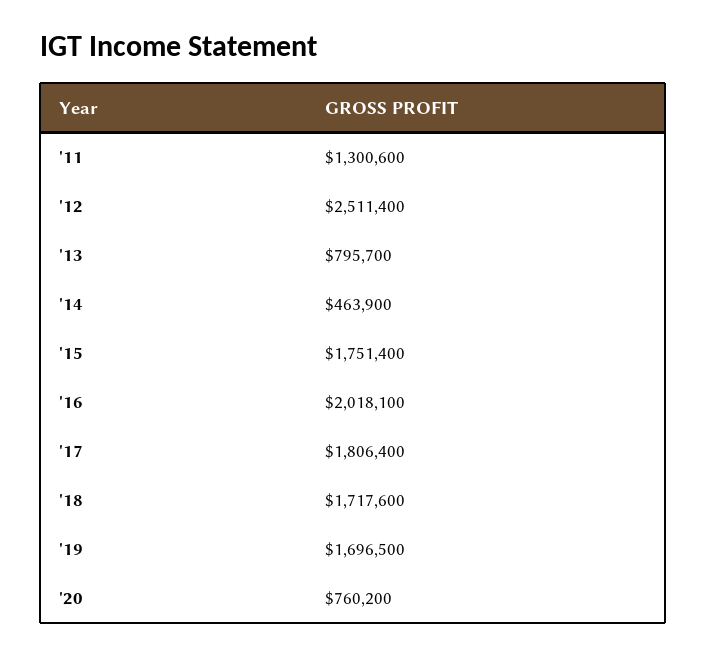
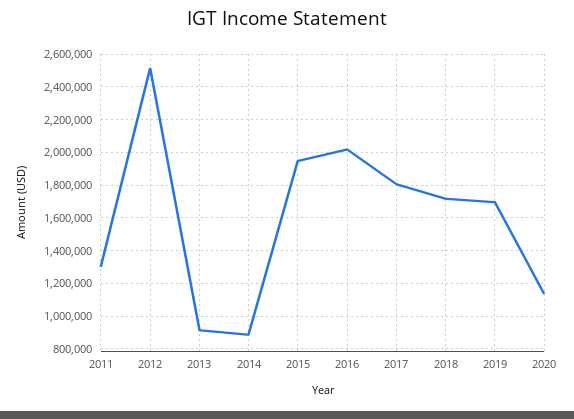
  {
    "'11": 1300600,
    "'12": 2511400,
-   "'13": 795700,
+   "'13": 900000,
-   "'14": 463900,
+   "'14": 900000,
-   "'15": 1751400,
+   "'15": 1950000,
    "'16": 2018100,
    "'17": 1806400,
    "'18": 1717600,
    "'19": 1696500,
-   "'20": 760200
+   "'20": 1150000
  }

